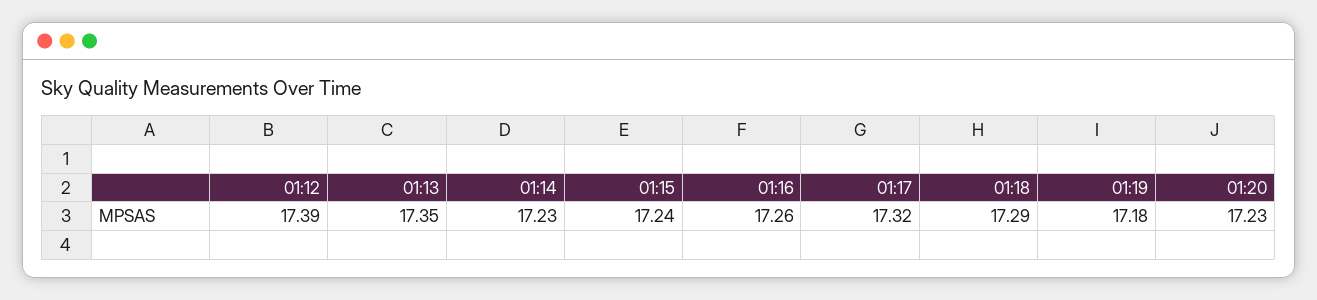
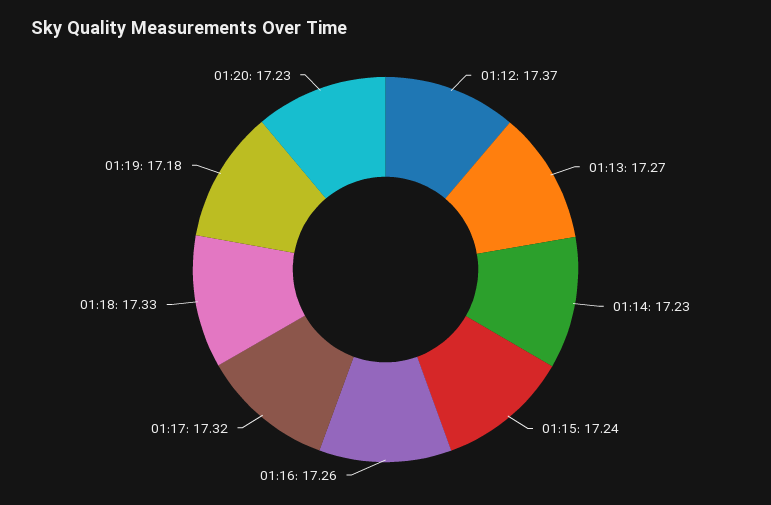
  {
-   "01:12": 17.39,
+   "01:12": 17.37,
-   "01:13": 17.35,
+   "01:13": 17.27,
    "01:14": 17.23,
    "01:15": 17.24,
    "01:16": 17.26,
    "01:17": 17.32,
-   "01:18": 17.29,
+   "01:18": 17.33,
    "01:19": 17.18,
    "01:20": 17.23
  }

